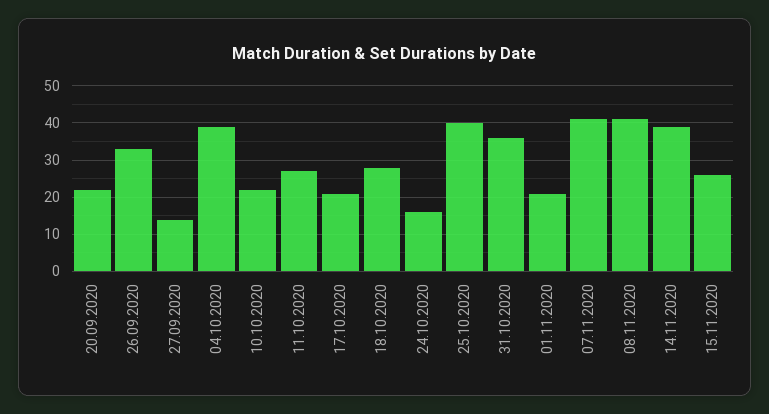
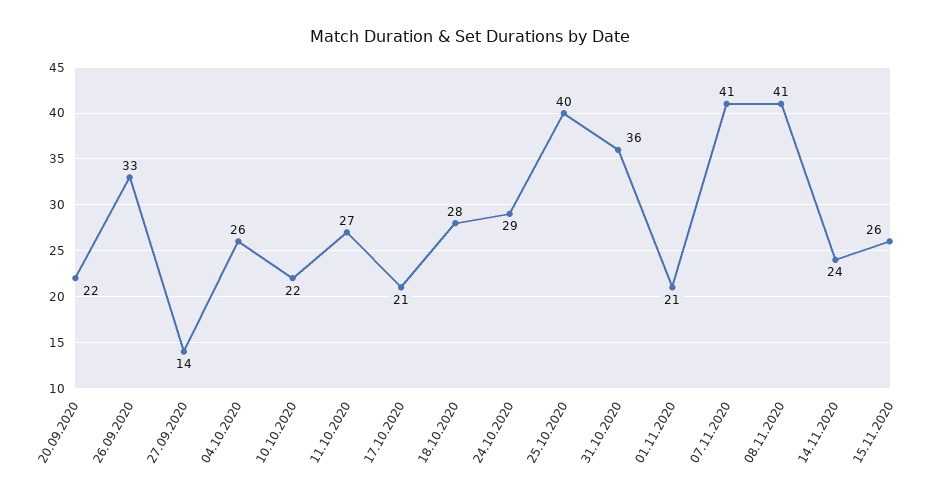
  {
    "20.09.2020": 22,
    "26.09.2020": 33,
    "27.09.2020": 14,
-   "04.10.2020": 40,
+   "04.10.2020": 26,
    "10.10.2020": 22,
    "11.10.2020": 27,
    "17.10.2020": 21,
    "18.10.2020": 28,
-   "24.10.2020": 15,
+   "24.10.2020": 29,
    "25.10.2020": 40,
    "31.10.2020": 36,
    "01.11.2020": 21,
    "07.11.2020": 41,
    "08.11.2020": 41,
-   "14.11.2020": 40,
+   "14.11.2020": 24,
    "15.11.2020": 26
  }

